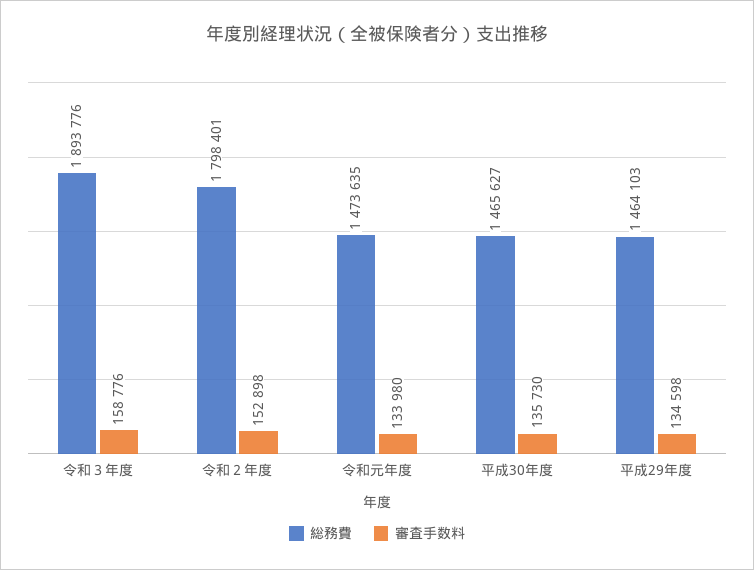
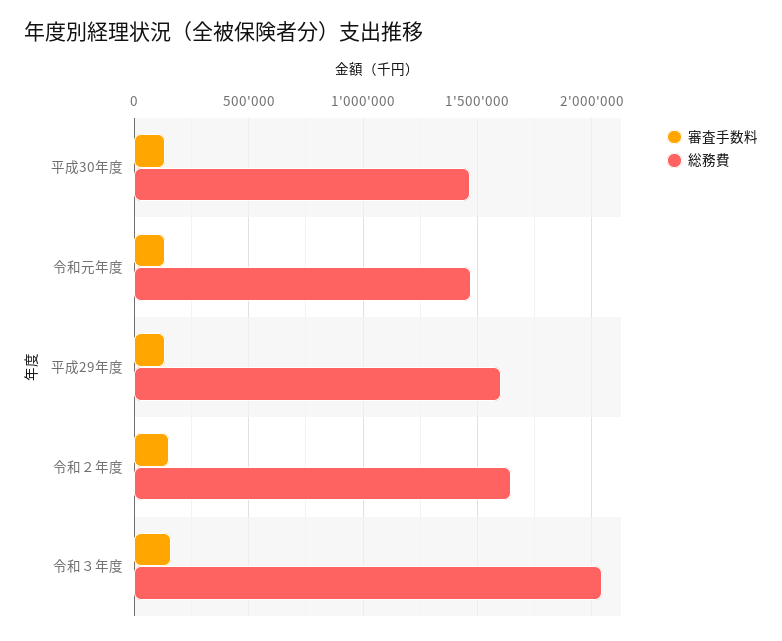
  {
    "総務費": {
-     "令和３年度": 1893776,
+     "令和３年度": 2050000,
-     "令和２年度": 1798401,
+     "令和２年度": 1650000,
      "令和元年度": 1473635,
      "平成30年度": 1465627,
-     "平成29年度": 1464103
+     "平成29年度": 1600000
    },
    "審査手数料": {
      "令和３年度": 158776,
      "令和２年度": 152898,
      "令和元年度": 133980,
      "平成30年度": 135730,
      "平成29年度": 134598
    }
  }

